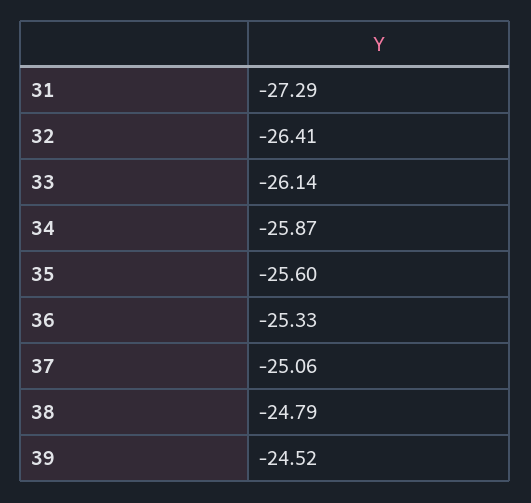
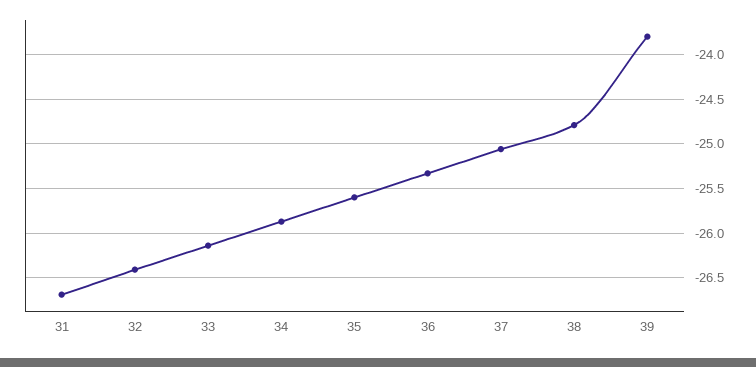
  {
-   "31": -27.29,
+   "31": -26.7,
    "32": -26.41,
    "33": -26.14,
    "34": -25.87,
    "35": -25.6,
    "36": -25.33,
    "37": -25.06,
    "38": -24.79,
-   "39": -24.52
+   "39": -23.8
  }

